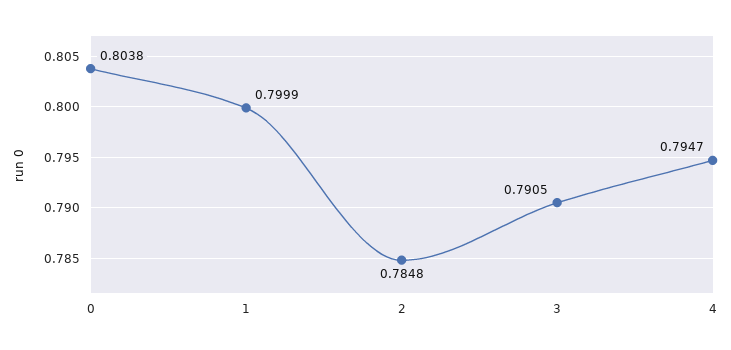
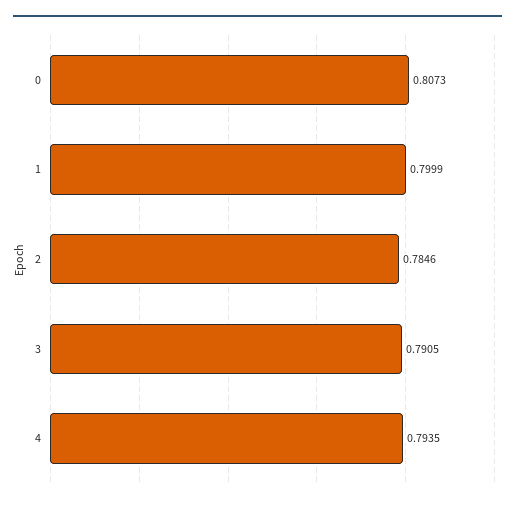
  {
-   "0": 0.8038,
+   "0": 0.8073,
    "1": 0.7999,
-   "2": 0.7848,
+   "2": 0.7846,
    "3": 0.7905,
-   "4": 0.7947
+   "4": 0.7935
  }

